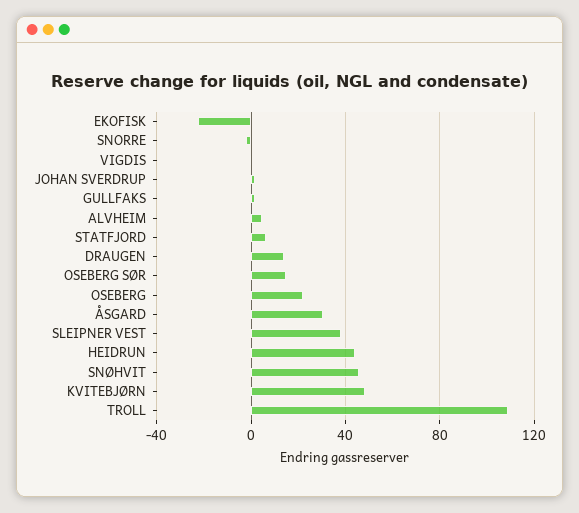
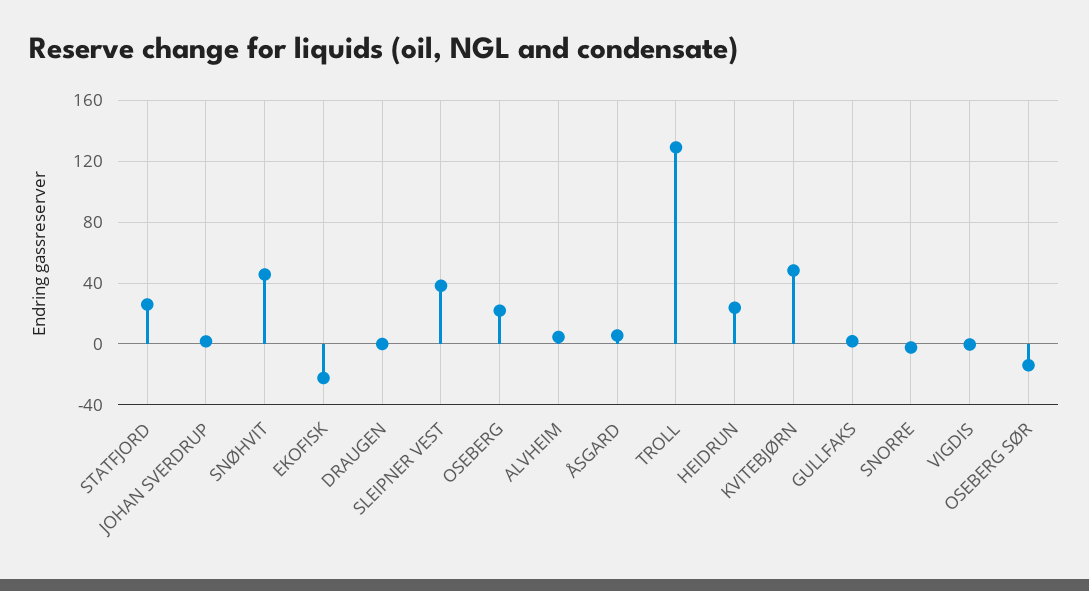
  {
    "EKOFISK": -20,
    "SNORRE": 0,
    "VIGDIS": 0,
    "JOHAN SVERDRUP": 0,
    "GULLFAKS": 0,
    "ALVHEIM": 5,
-   "STATFJORD": 5,
+   "STATFJORD": 25,
-   "DRAUGEN": 15,
+   "DRAUGEN": 0,
-   "OSEBERG SØR": 15,
+   "OSEBERG SØR": -15,
    "OSEBERG": 20,
-   "ÅSGARD": 30,
+   "ÅSGARD": 5,
    "SLEIPNER VEST": 40,
-   "HEIDRUN": 45,
+   "HEIDRUN": 25,
    "SNØHVIT": 45,
    "KVITEBJØRN": 50,
-   "TROLL": 110
+   "TROLL": 130
  }

